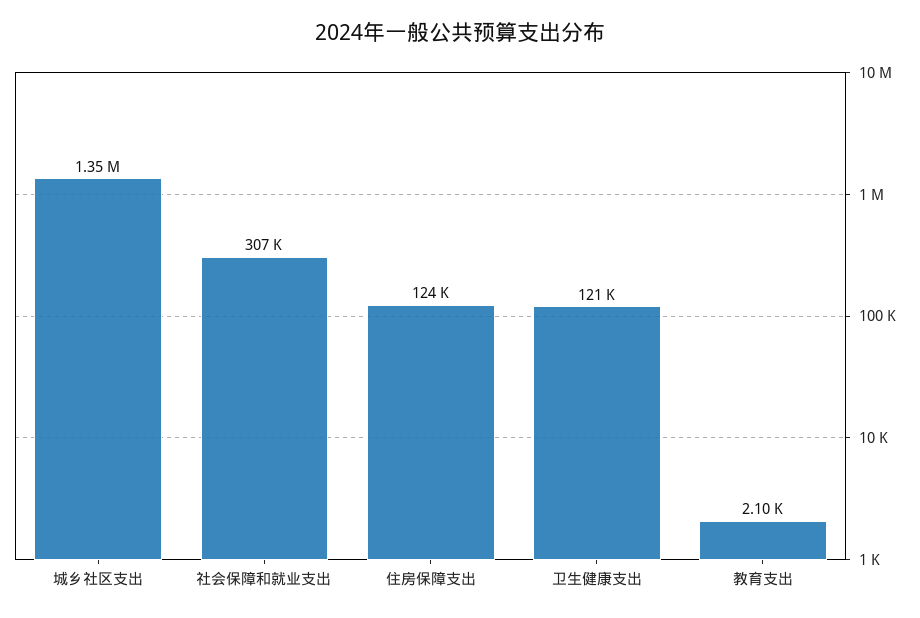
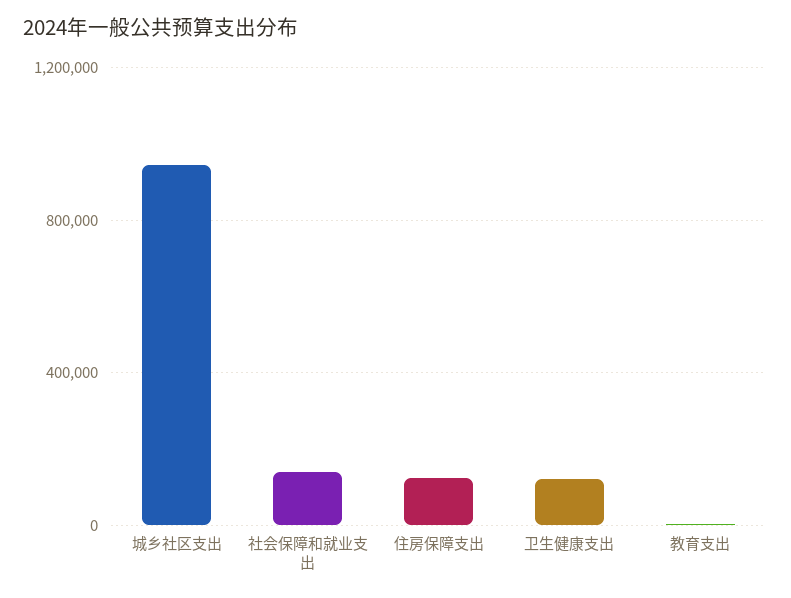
  {
-   "城乡社区支出": 1350000,
+   "城乡社区支出": 950000,
-   "社会保障和就业支出": 307000,
+   "社会保障和就业支出": 150000,
    "住房保障支出": 124000,
    "卫生健康支出": 121000,
    "教育支出": 2100
  }

